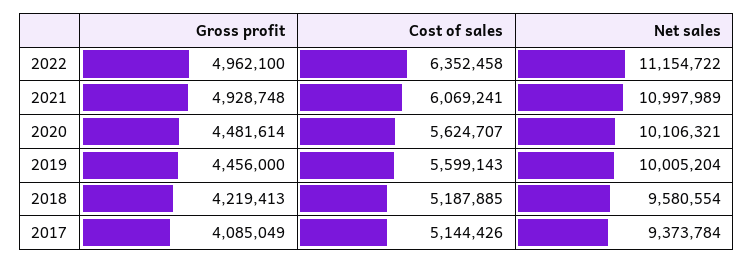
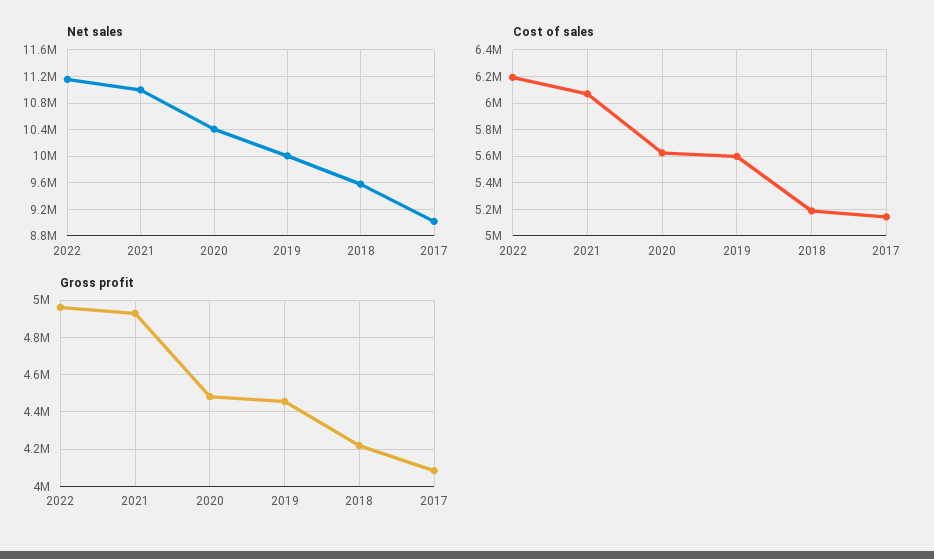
  {
    "Gross profit": {
      "2022": 4962100,
      "2021": 4928748,
      "2020": 4481614,
      "2019": 4456000,
      "2018": 4219413,
      "2017": 4085049
    },
    "Cost of sales": {
-     "2022": 6352458,
+     "2022": 6200000,
      "2021": 6069241,
      "2020": 5624707,
      "2019": 5599143,
      "2018": 5187885,
      "2017": 5144426
    },
    "Net sales": {
      "2022": 11154722,
      "2021": 10997989,
-     "2020": 10106321,
+     "2020": 10400000,
      "2019": 10005204,
      "2018": 9580554,
-     "2017": 9373784
+     "2017": 9000000
    }
  }

